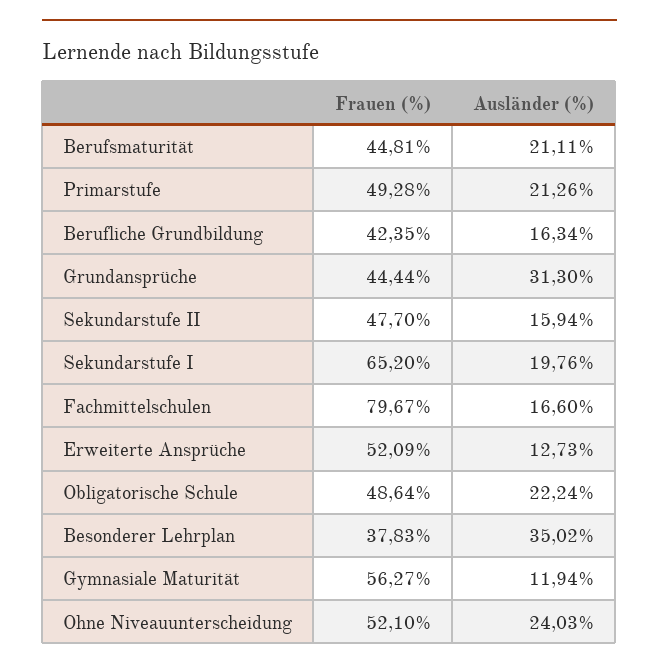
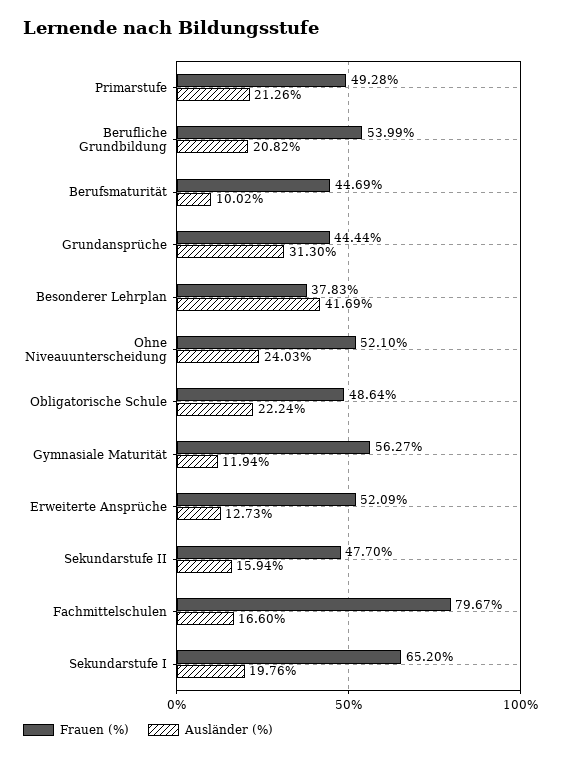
  {
    "Frauen (%)": {
-     "Berufsmaturität": 44.81,
+     "Berufsmaturität": 44.69,
      "Primarstufe": 49.28,
-     "Berufliche Grundbildung": 42.35,
+     "Berufliche Grundbildung": 53.99,
      "Grundansprüche": 44.44,
      "Sekundarstufe II": 47.7,
      "Sekundarstufe I": 65.2,
      "Fachmittelschulen": 79.67,
      "Erweiterte Ansprüche": 52.09,
      "Obligatorische Schule": 48.64,
      "Besonderer Lehrplan": 37.83,
      "Gymnasiale Maturität": 56.27,
      "Ohne Niveauunterscheidung": 52.1
    },
    "Ausländer (%)": {
-     "Berufsmaturität": 21.11,
+     "Berufsmaturität": 10.02,
      "Primarstufe": 21.26,
-     "Berufliche Grundbildung": 16.34,
+     "Berufliche Grundbildung": 20.82,
      "Grundansprüche": 31.3,
      "Sekundarstufe II": 15.94,
      "Sekundarstufe I": 19.76,
      "Fachmittelschulen": 16.6,
      "Erweiterte Ansprüche": 12.73,
      "Obligatorische Schule": 22.24,
-     "Besonderer Lehrplan": 35.02,
+     "Besonderer Lehrplan": 41.69,
      "Gymnasiale Maturität": 11.94,
      "Ohne Niveauunterscheidung": 24.03
    }
  }

